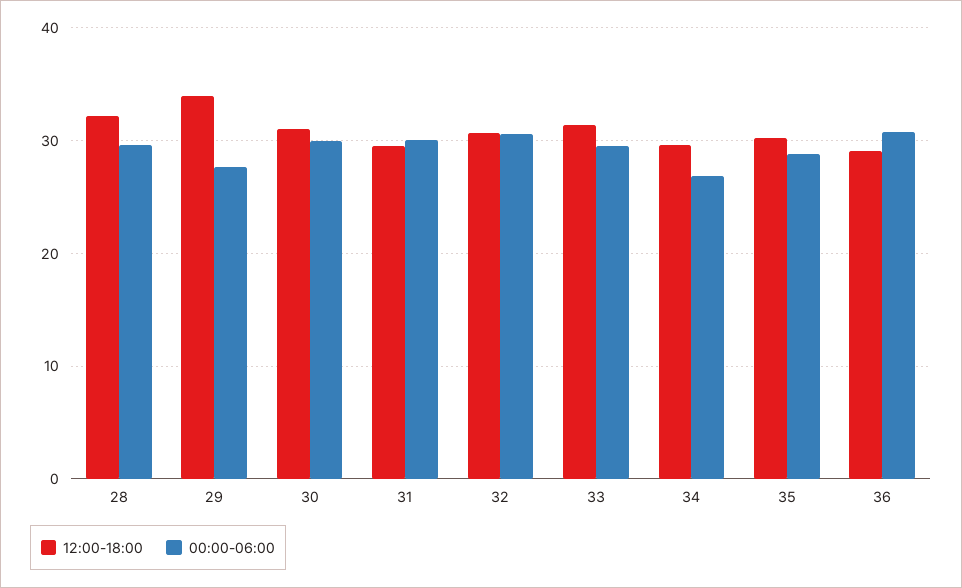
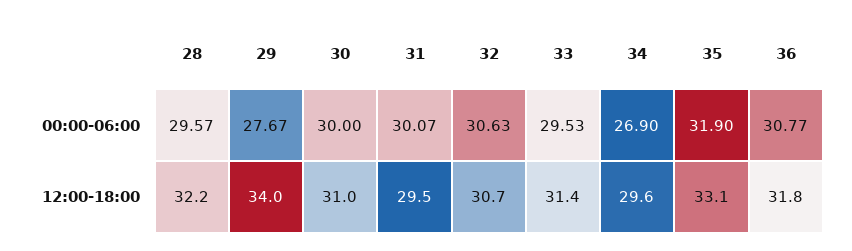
  {
    "12:00-18:00": {
      "28": 32.2,
      "29": 34,
      "30": 31,
      "31": 29.5,
      "32": 30.7,
      "33": 31.4,
      "34": 29.6,
-     "35": 30,
+     "35": 33.1,
-     "36": 29
+     "36": 31.8
    },
    "00:00-06:00": {
      "28": 29.57,
      "29": 27.67,
      "30": 30,
      "31": 30.07,
      "32": 30.63,
      "33": 29.53,
      "34": 26.9,
-     "35": 29,
+     "35": 31.9,
      "36": 30.77
    }
  }

